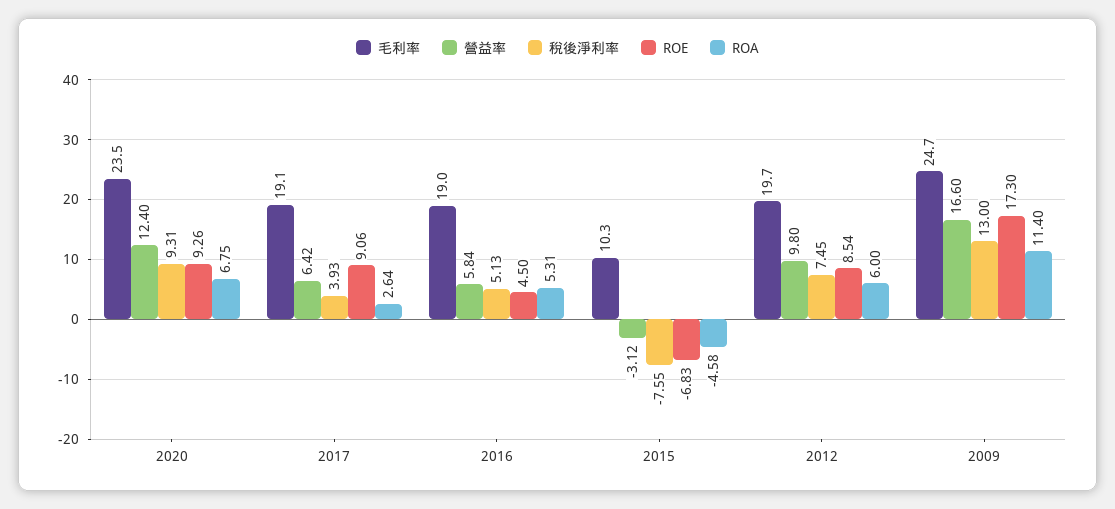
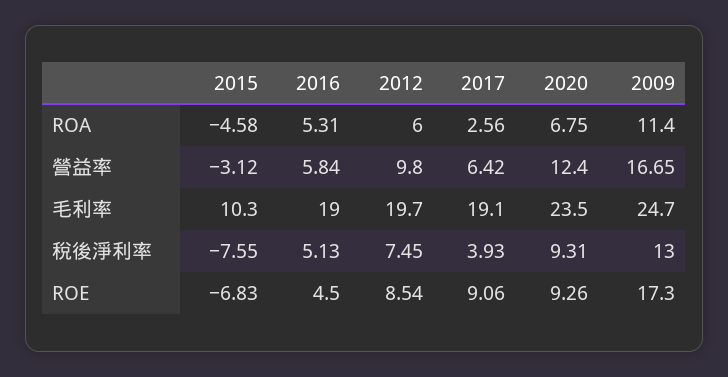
  {
    "毛利率": {
      "2020": 23.5,
      "2017": 19.1,
      "2016": 19,
      "2015": 10.3,
      "2012": 19.7,
      "2009": 24.7
    },
    "營益率": {
      "2020": 12.4,
      "2017": 6.42,
      "2016": 5.84,
      "2015": -3.12,
      "2012": 9.8,
-     "2009": 16.6
+     "2009": 16.65
    },
    "稅後淨利率": {
      "2020": 9.31,
      "2017": 3.93,
      "2016": 5.13,
      "2015": -7.55,
      "2012": 7.45,
      "2009": 13
    },
    "ROE": {
      "2020": 9.26,
      "2017": 9.06,
      "2016": 4.5,
      "2015": -6.83,
      "2012": 8.54,
      "2009": 17.3
    },
    "ROA": {
      "2020": 6.75,
-     "2017": 2.64,
+     "2017": 2.56,
      "2016": 5.31,
      "2015": -4.58,
      "2012": 6,
      "2009": 11.4
    }
  }

